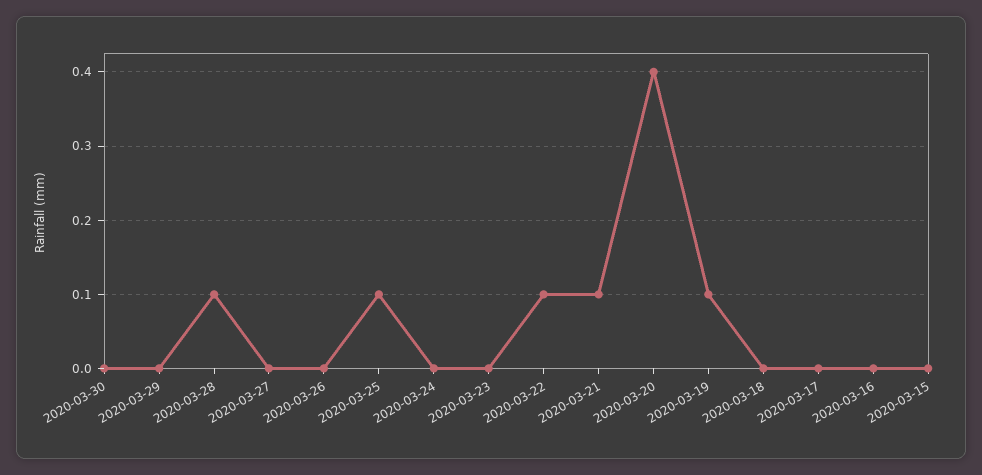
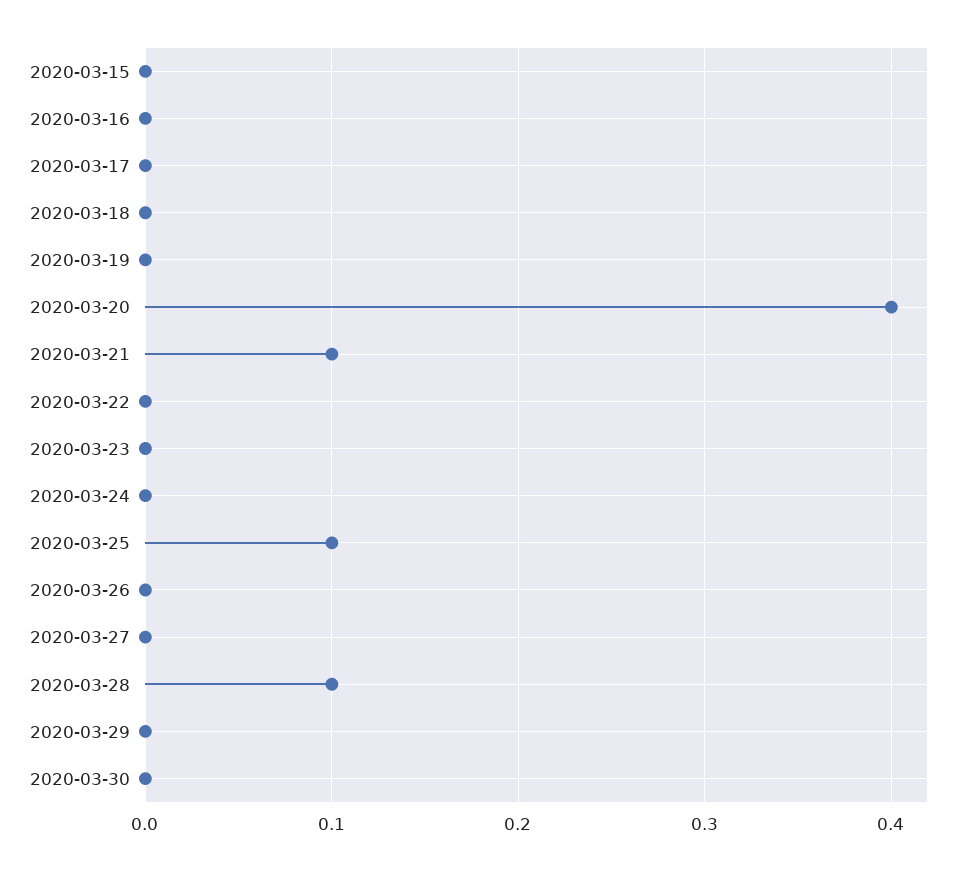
  {
    "2020-03-30": 0,
    "2020-03-29": 0,
    "2020-03-28": 0.1,
    "2020-03-27": 0,
    "2020-03-26": 0,
    "2020-03-25": 0.1,
    "2020-03-24": 0,
    "2020-03-23": 0,
-   "2020-03-22": 0.1,
+   "2020-03-22": 0,
    "2020-03-21": 0.1,
    "2020-03-20": 0.4,
-   "2020-03-19": 0.1,
+   "2020-03-19": 0,
    "2020-03-18": 0,
    "2020-03-17": 0,
    "2020-03-16": 0,
    "2020-03-15": 0
  }

